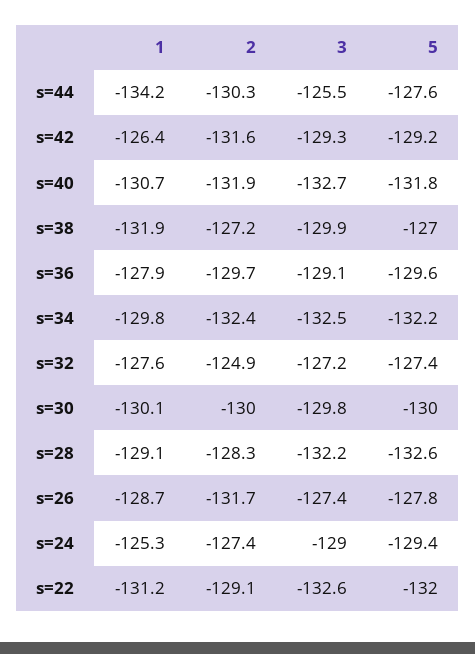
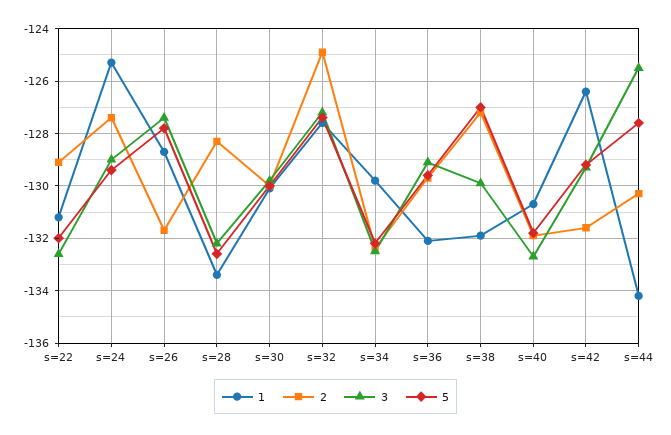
  {
    "1": {
      "s=44": -134.2,
      "s=42": -126.4,
      "s=40": -130.7,
      "s=38": -131.9,
-     "s=36": -127.9,
+     "s=36": -132,
      "s=34": -129.8,
      "s=32": -127.6,
      "s=30": -130.1,
-     "s=28": -129.1,
+     "s=28": -133.5,
      "s=26": -128.7,
      "s=24": -125.3,
      "s=22": -131.2
    },
    "2": {
      "s=44": -130.3,
      "s=42": -131.6,
      "s=40": -131.9,
      "s=38": -127.2,
      "s=36": -129.7,
      "s=34": -132.4,
      "s=32": -124.9,
      "s=30": -130,
      "s=28": -128.3,
      "s=26": -131.7,
      "s=24": -127.4,
      "s=22": -129.1
    },
    "3": {
      "s=44": -125.5,
      "s=42": -129.3,
      "s=40": -132.7,
      "s=38": -129.9,
      "s=36": -129.1,
      "s=34": -132.5,
      "s=32": -127.2,
      "s=30": -129.8,
      "s=28": -132.2,
      "s=26": -127.4,
      "s=24": -129,
      "s=22": -132.6
    },
    "5": {
      "s=44": -127.6,
      "s=42": -129.2,
      "s=40": -131.8,
      "s=38": -127,
      "s=36": -129.6,
      "s=34": -132.2,
      "s=32": -127.4,
      "s=30": -130,
      "s=28": -132.6,
      "s=26": -127.8,
      "s=24": -129.4,
      "s=22": -132
    }
  }

